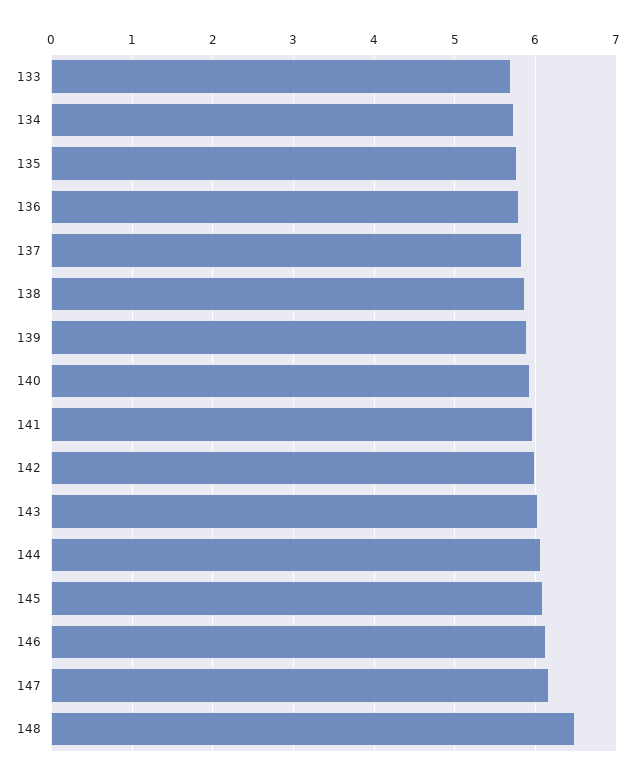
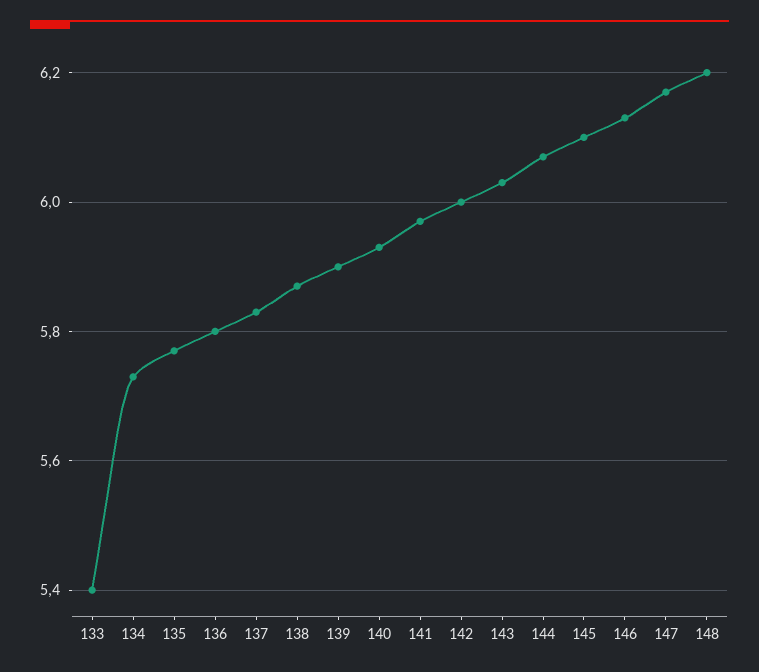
  {
-   "133": 5.7,
+   "133": 5.4,
    "134": 5.75,
    "135": 5.75,
    "136": 5.8,
    "137": 5.85,
    "138": 5.85,
    "139": 5.9,
    "140": 5.95,
    "141": 5.95,
    "142": 6,
    "143": 6.05,
    "144": 6.05,
    "145": 6.1,
    "146": 6.15,
    "147": 6.15,
-   "148": 6.5
+   "148": 6.2
  }

